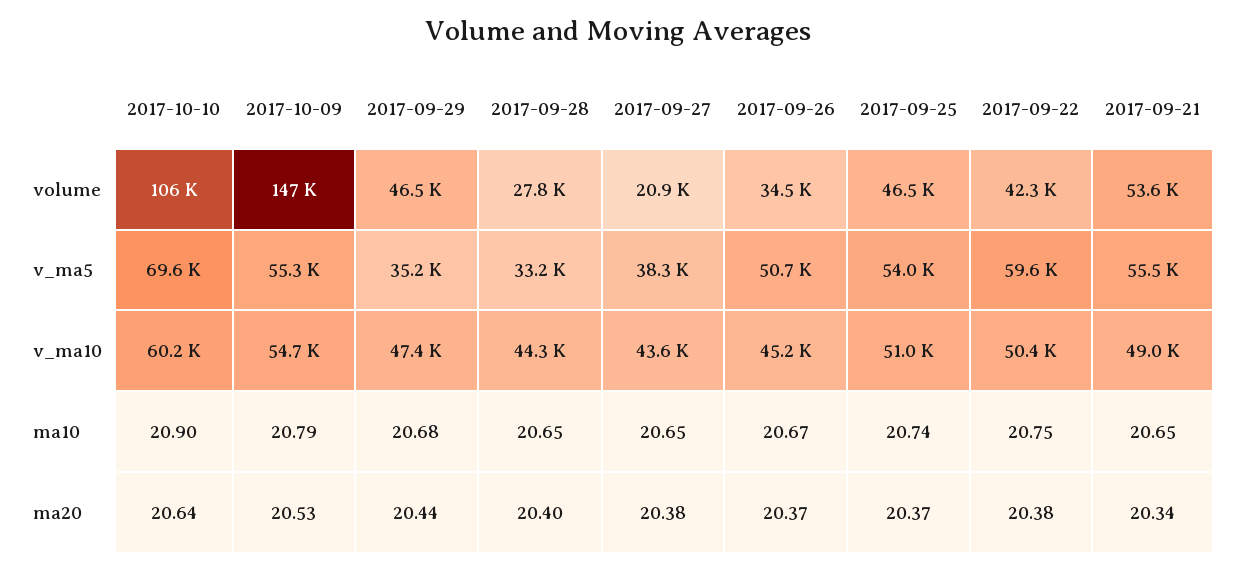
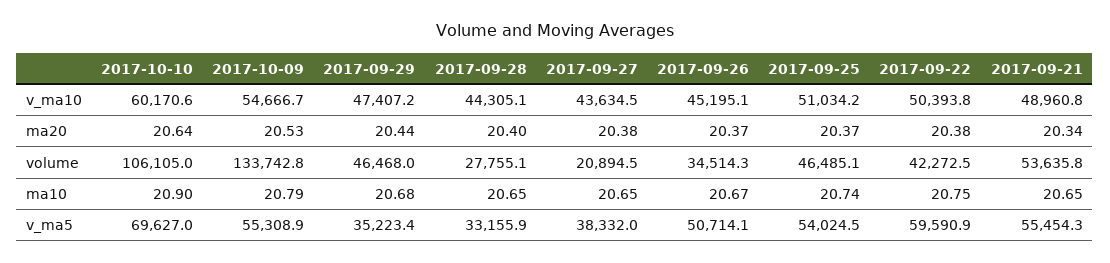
  {
    "2017-10-10": {
      "volume": 106105,
      "v_ma5": 69627,
      "v_ma10": 60170.6,
      "ma10": 20.9,
      "ma20": 20.64
    },
    "2017-10-09": {
-     "volume": 147000,
+     "volume": 133742.8,
      "v_ma5": 55308.9,
      "v_ma10": 54666.7,
      "ma10": 20.79,
      "ma20": 20.53
    },
    "2017-09-29": {
      "volume": 46468,
      "v_ma5": 35223.4,
      "v_ma10": 47407.2,
      "ma10": 20.68,
      "ma20": 20.44
    },
    "2017-09-28": {
      "volume": 27755.1,
      "v_ma5": 33155.9,
      "v_ma10": 44305.1,
      "ma10": 20.65,
      "ma20": 20.4
    },
    "2017-09-27": {
      "volume": 20894.5,
      "v_ma5": 38332,
      "v_ma10": 43634.5,
      "ma10": 20.65,
      "ma20": 20.38
    },
    "2017-09-26": {
      "volume": 34514.3,
      "v_ma5": 50714.1,
      "v_ma10": 45195.1,
      "ma10": 20.67,
      "ma20": 20.37
    },
    "2017-09-25": {
      "volume": 46485.1,
      "v_ma5": 54024.5,
      "v_ma10": 51034.2,
      "ma10": 20.74,
      "ma20": 20.37
    },
    "2017-09-22": {
      "volume": 42272.5,
      "v_ma5": 59590.9,
      "v_ma10": 50393.8,
      "ma10": 20.75,
      "ma20": 20.38
    },
    "2017-09-21": {
      "volume": 53635.8,
      "v_ma5": 55454.3,
      "v_ma10": 48960.8,
      "ma10": 20.65,
      "ma20": 20.34
    }
  }

